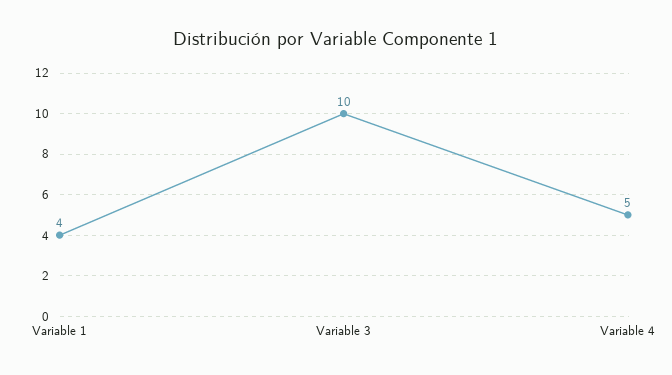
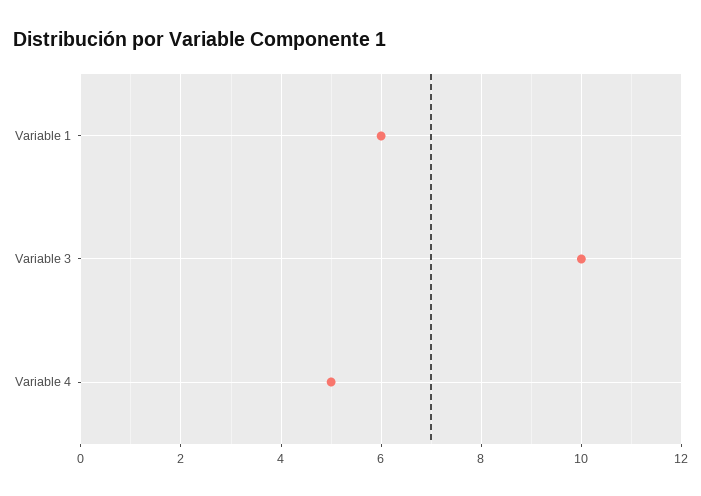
  {
-   "Variable 1": 4,
+   "Variable 1": 6,
    "Variable 3": 10,
    "Variable 4": 5
  }

